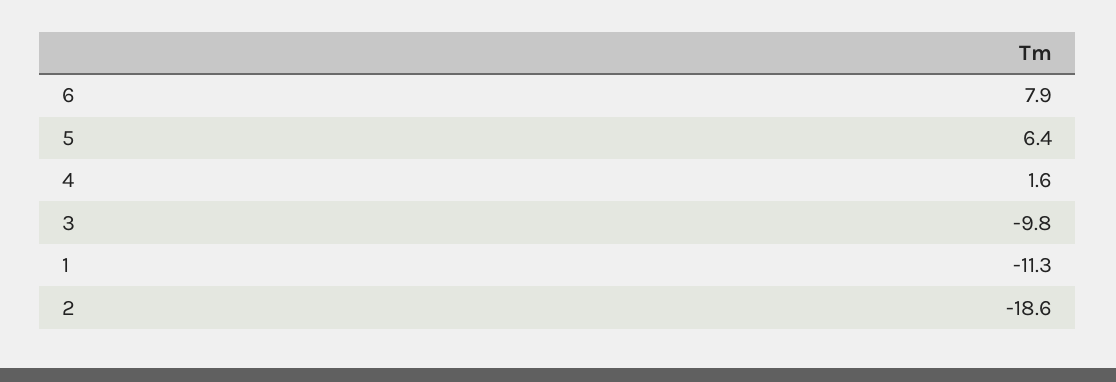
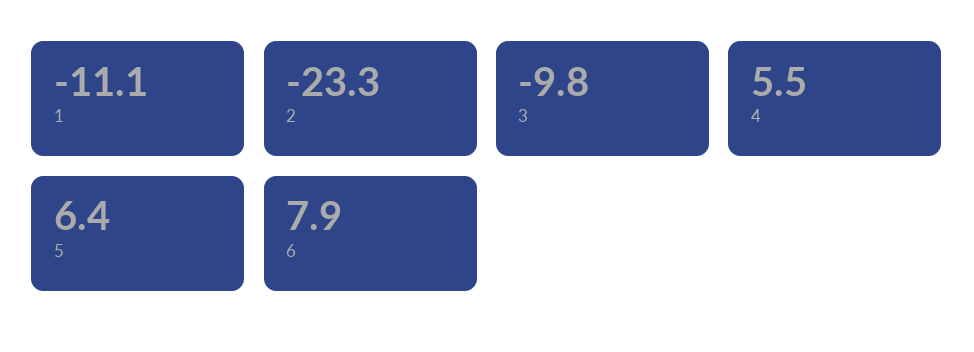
  {
    "6": 7.9,
    "5": 6.4,
-   "4": 1.6,
+   "4": 5.5,
    "3": -9.8,
-   "1": -11.3,
+   "1": -11.1,
-   "2": -18.6
+   "2": -23.3
  }

